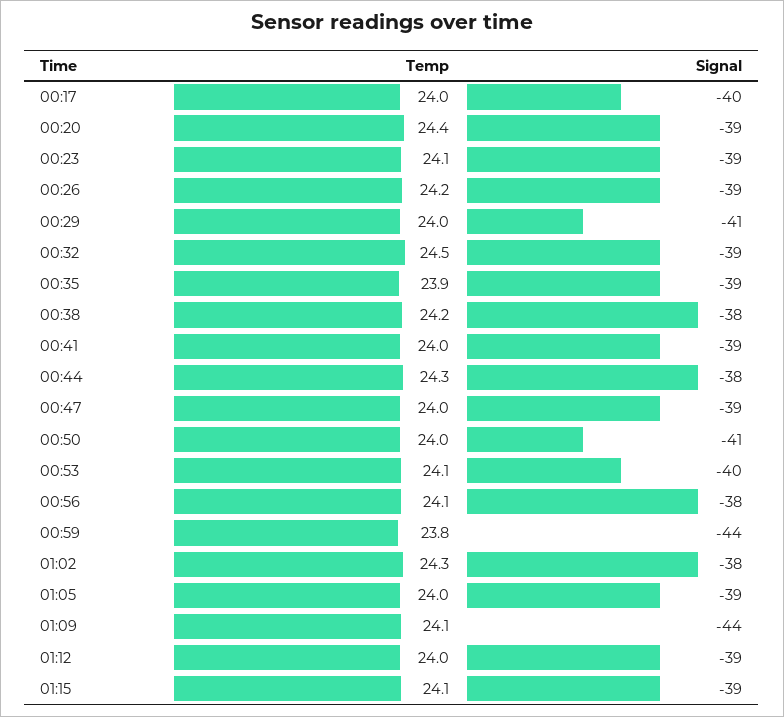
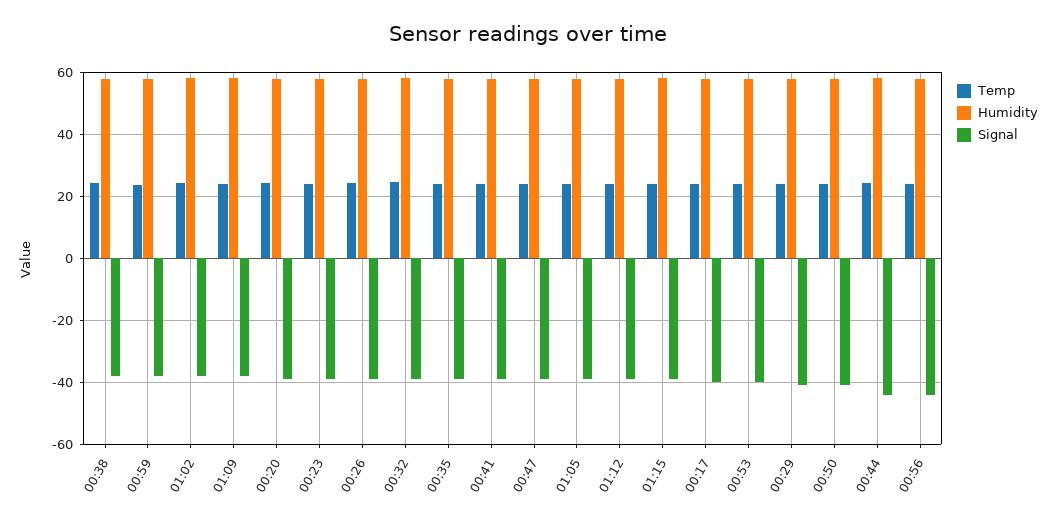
  {
    "Temp": {
      "00:17": 24,
      "00:20": 24.4,
      "00:23": 24.1,
      "00:26": 24.2,
      "00:29": 24,
      "00:32": 24.5,
      "00:35": 23.9,
      "00:38": 24.2,
      "00:41": 24,
      "00:44": 24.3,
      "00:47": 24,
      "00:50": 24,
      "00:53": 24.1,
      "00:56": 24.1,
      "00:59": 23.8,
      "01:02": 24.3,
      "01:05": 24,
      "01:09": 24.1,
      "01:12": 24,
      "01:15": 24.1
    },
    "Signal": {
      "00:17": -40,
      "00:20": -39,
      "00:23": -39,
      "00:26": -39,
      "00:29": -41,
      "00:32": -39,
      "00:35": -39,
      "00:38": -38,
      "00:41": -39,
-     "00:44": -38,
+     "00:44": -44,
      "00:47": -39,
      "00:50": -41,
      "00:53": -40,
-     "00:56": -38,
+     "00:56": -44,
-     "00:59": -44,
+     "00:59": -38,
      "01:02": -38,
      "01:05": -39,
-     "01:09": -44,
+     "01:09": -38,
      "01:12": -39,
      "01:15": -39
-   }
+   },
+   "Humidity": {
+     "00:38": 58,
+     "00:59": 58,
+     "01:02": 58,
+     "01:09": 58,
+     "00:20": 58,
+     "00:23": 58,
+     "00:26": 58,
+     "00:32": 58,
+     "00:35": 58,
+     "00:41": 58,
+     "00:47": 58,
+     "01:05": 58,
+     "01:12": 58,
+     "01:15": 58,
+     "00:17": 58,
+     "00:53": 58,
+     "00:29": 58,
+     "00:50": 58,
+     "00:44": 58,
+     "00:56": 58
+   }
  }

